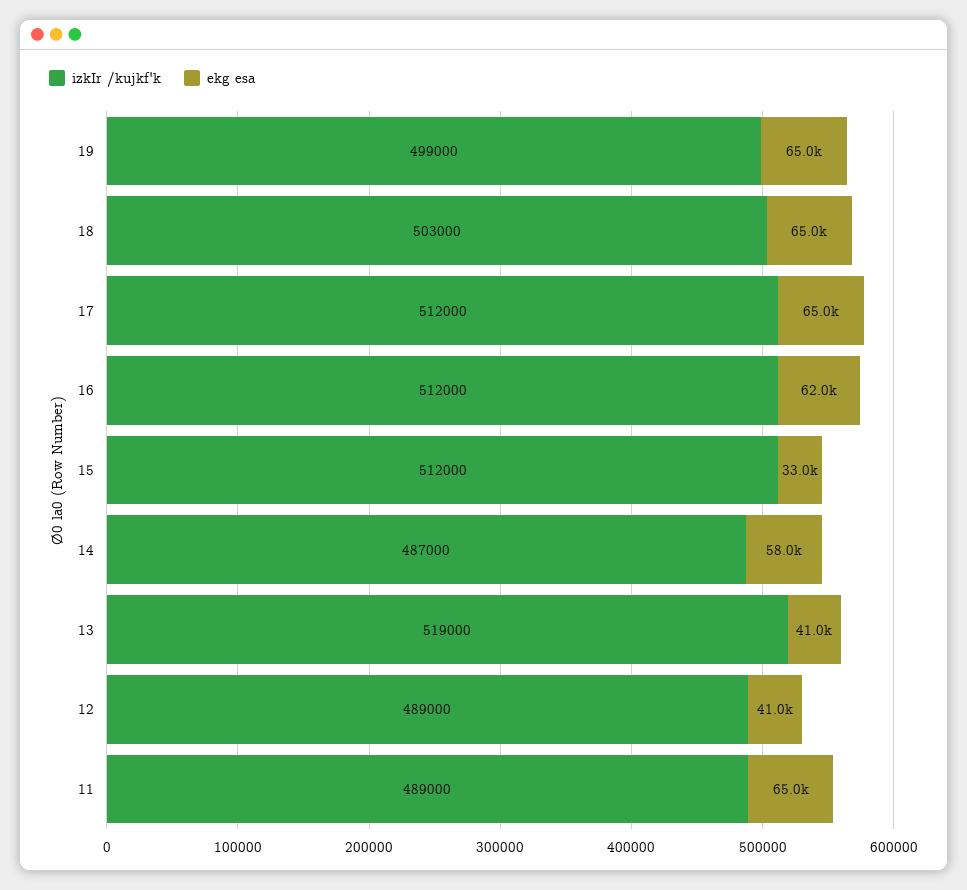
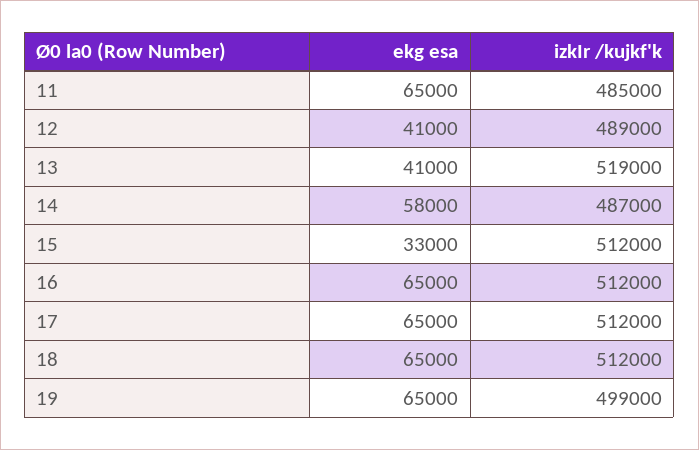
  {
    "izkIr /kujkf'k": {
      "19": 499000,
-     "18": 503000,
+     "18": 512000,
      "17": 512000,
      "16": 512000,
      "15": 512000,
      "14": 487000,
      "13": 519000,
      "12": 489000,
-     "11": 489000
+     "11": 485000
    },
    "ekg esa": {
      "19": 65000,
      "18": 65000,
      "17": 65000,
-     "16": 62000,
+     "16": 65000,
      "15": 33000,
      "14": 58000,
      "13": 41000,
      "12": 41000,
      "11": 65000
    }
  }

